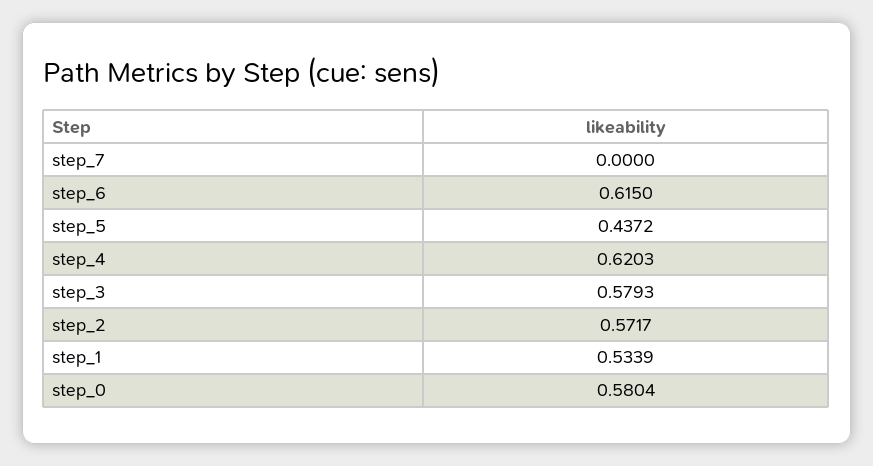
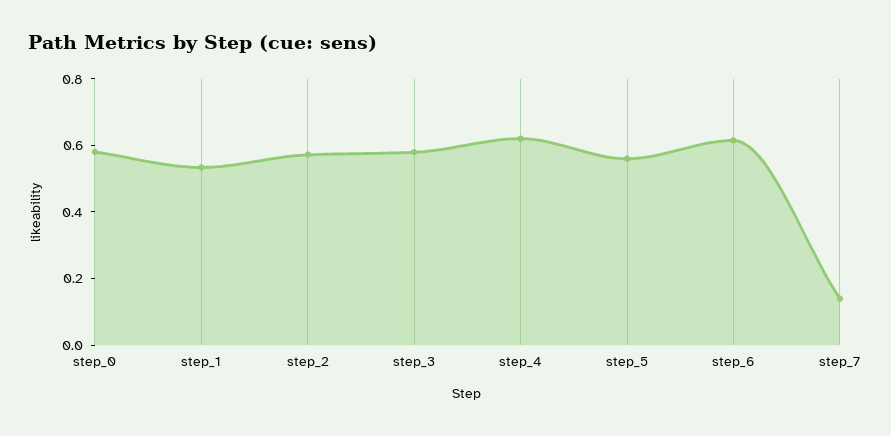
  {
-   "step_7": 0,
+   "step_7": 0.15,
    "step_6": 0.615,
-   "step_5": 0.4372,
+   "step_5": 0.55,
    "step_4": 0.6203,
    "step_3": 0.5793,
    "step_2": 0.5717,
    "step_1": 0.5339,
    "step_0": 0.5804
  }

